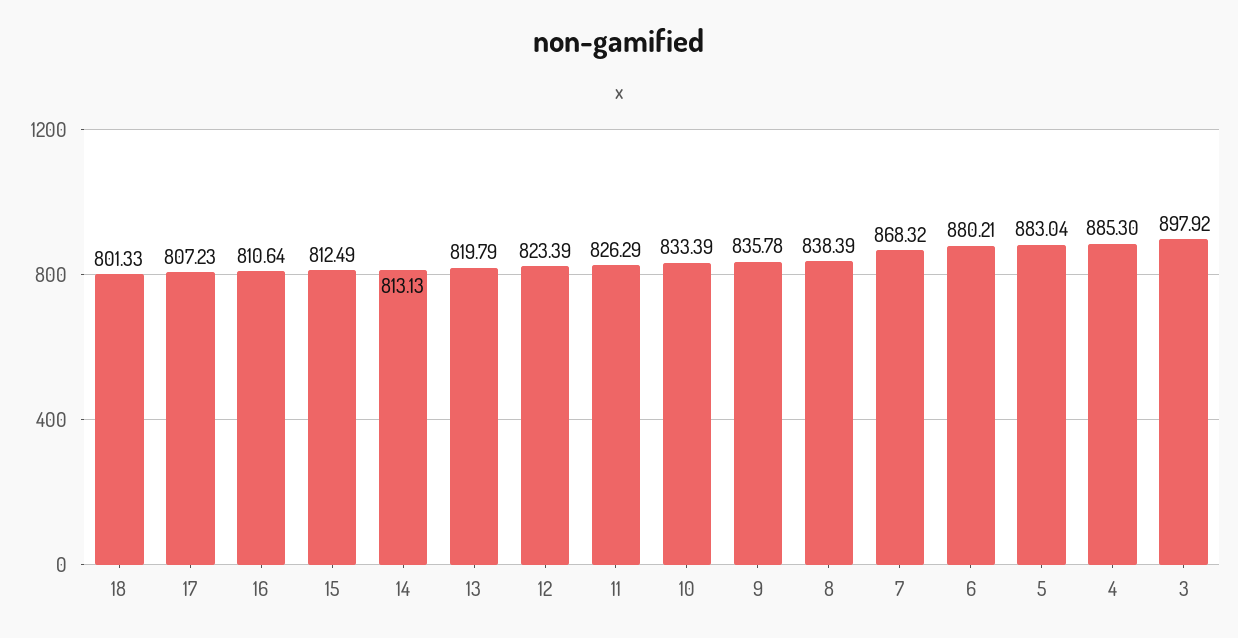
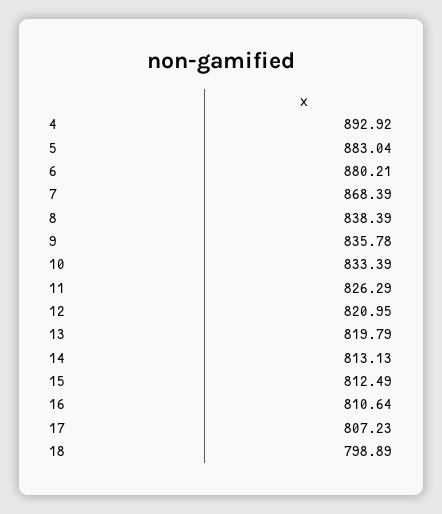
  {
-   "18": 801.33,
+   "18": 798.89,
    "17": 807.23,
    "16": 810.64,
    "15": 812.49,
    "14": 813.13,
    "13": 819.79,
-   "12": 823.39,
+   "12": 820.95,
    "11": 826.29,
    "10": 833.39,
    "9": 835.78,
    "8": 838.39,
-   "7": 868.32,
+   "7": 868.39,
    "6": 880.21,
    "5": 883.04,
-   "4": 885.3,
+   "4": 892.92
-   "3": 897.92
  }

